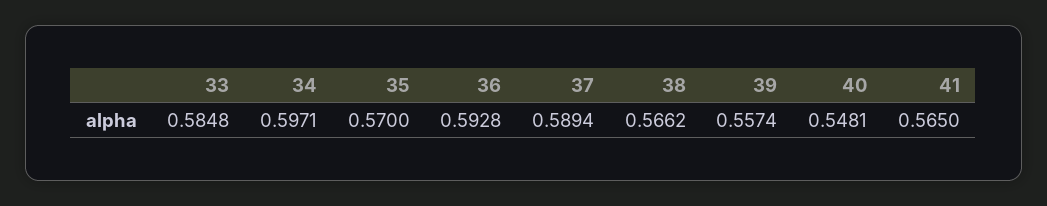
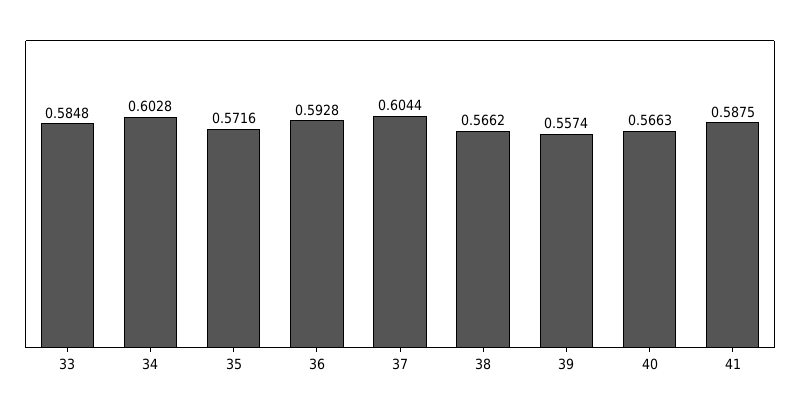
  {
    "33": 0.5848,
-   "34": 0.5971,
+   "34": 0.6028,
-   "35": 0.57,
+   "35": 0.5716,
    "36": 0.5928,
-   "37": 0.5894,
+   "37": 0.6044,
    "38": 0.5662,
    "39": 0.5574,
-   "40": 0.5481,
+   "40": 0.5663,
-   "41": 0.565
+   "41": 0.5875
  }

